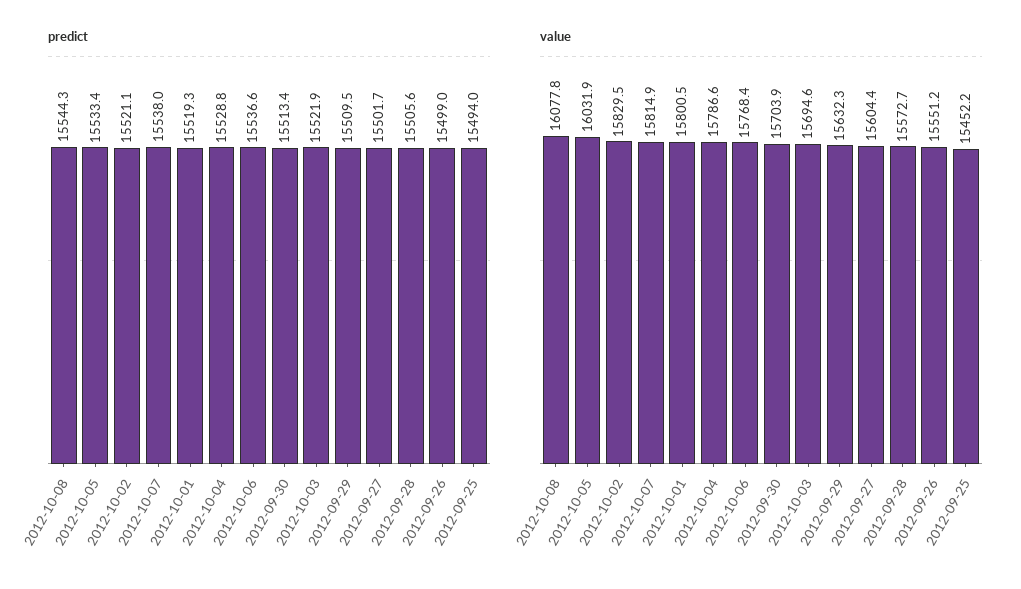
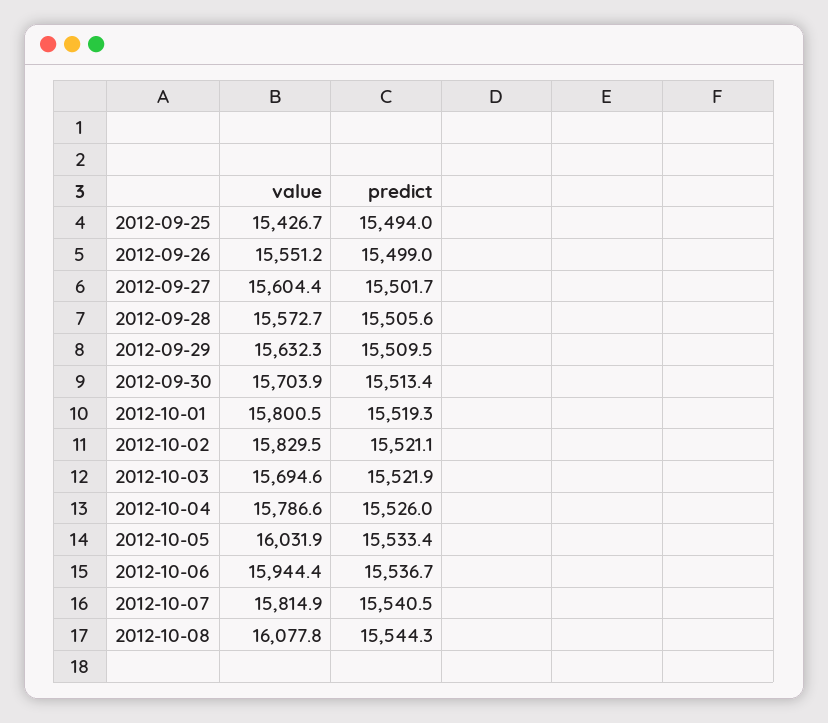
  {
    "predict": {
      "2012-10-08": 15544.3,
      "2012-10-05": 15533.4,
      "2012-10-02": 15521.1,
-     "2012-10-07": 15538,
+     "2012-10-07": 15540.5,
      "2012-10-01": 15519.3,
-     "2012-10-04": 15528.8,
+     "2012-10-04": 15526,
-     "2012-10-06": 15536.6,
+     "2012-10-06": 15536.7,
      "2012-09-30": 15513.4,
      "2012-10-03": 15521.9,
      "2012-09-29": 15509.5,
      "2012-09-27": 15501.7,
      "2012-09-28": 15505.6,
      "2012-09-26": 15499,
      "2012-09-25": 15494
    },
    "value": {
      "2012-10-08": 16077.8,
      "2012-10-05": 16031.9,
      "2012-10-02": 15829.5,
      "2012-10-07": 15814.9,
      "2012-10-01": 15800.5,
      "2012-10-04": 15786.6,
-     "2012-10-06": 15768.4,
+     "2012-10-06": 15944.4,
      "2012-09-30": 15703.9,
      "2012-10-03": 15694.6,
      "2012-09-29": 15632.3,
      "2012-09-27": 15604.4,
      "2012-09-28": 15572.7,
      "2012-09-26": 15551.2,
-     "2012-09-25": 15452.2
+     "2012-09-25": 15426.7
    }
  }

